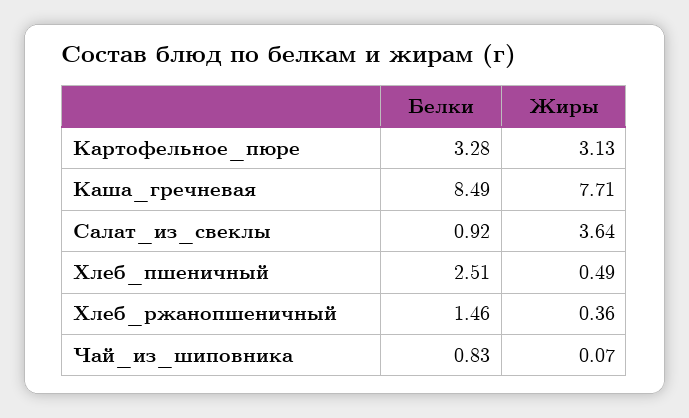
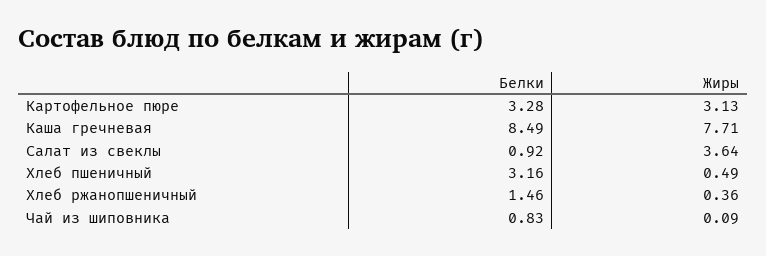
  {
    "Белки": {
      "Картофельное_пюре": 3.28,
      "Каша_гречневая": 8.49,
      "Салат_из_свеклы": 0.92,
-     "Хлеб_пшеничный": 2.51,
+     "Хлеб_пшеничный": 3.16,
      "Хлеб_ржанопшеничный": 1.46,
      "Чай_из_шиповника": 0.83
    },
    "Жиры": {
      "Картофельное_пюре": 3.13,
      "Каша_гречневая": 7.71,
      "Салат_из_свеклы": 3.64,
      "Хлеб_пшеничный": 0.49,
      "Хлеб_ржанопшеничный": 0.36,
-     "Чай_из_шиповника": 0.07
+     "Чай_из_шиповника": 0.09
    }
  }

